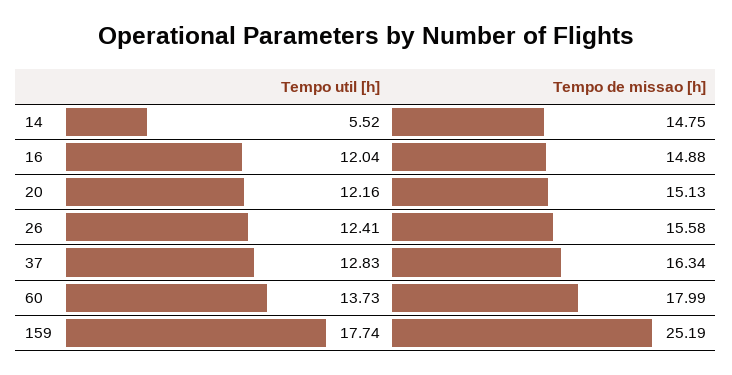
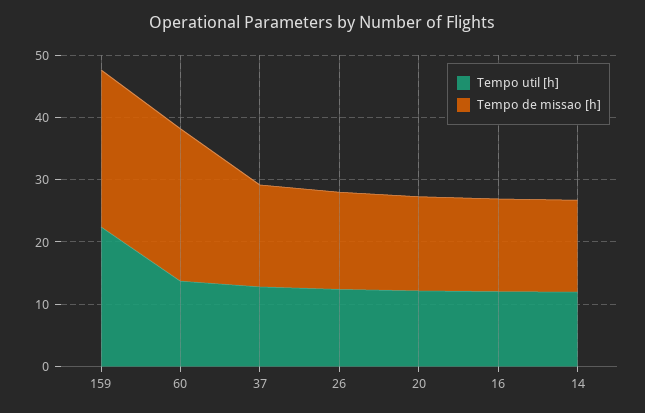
  {
    "Tempo util [h]": {
-     "14": 5.52,
+     "14": 12,
      "16": 12.04,
      "20": 12.16,
      "26": 12.41,
      "37": 12.83,
      "60": 13.73,
-     "159": 17.74
+     "159": 22
    },
    "Tempo de missao [h]": {
      "14": 14.75,
      "16": 14.88,
      "20": 15.13,
      "26": 15.58,
      "37": 16.34,
-     "60": 17.99,
+     "60": 24,
      "159": 25.19
    }
  }

